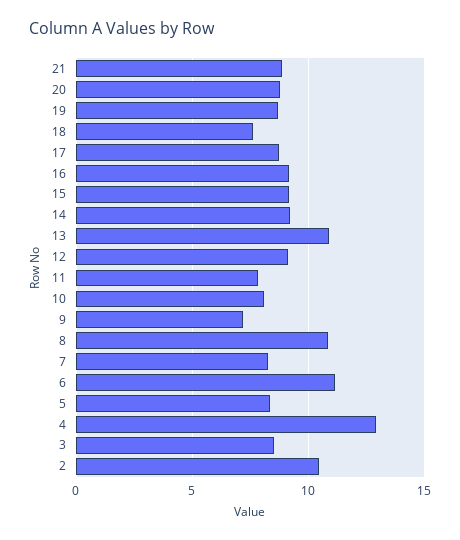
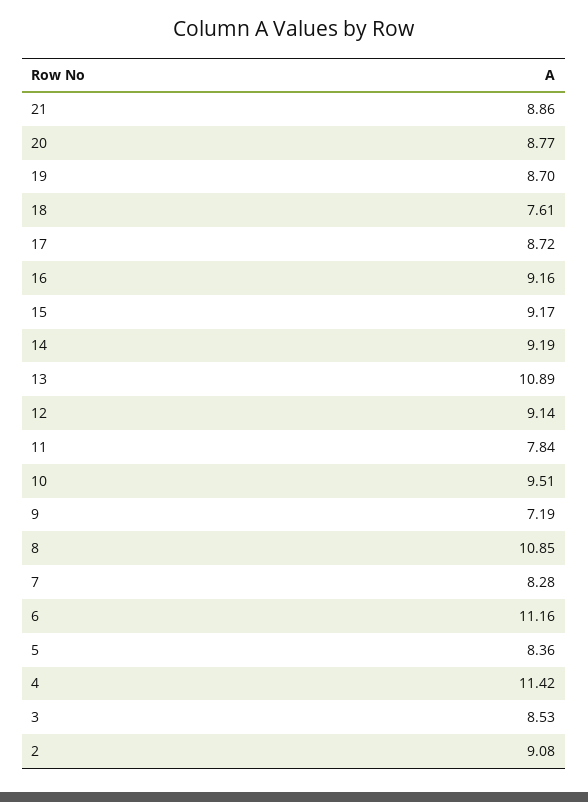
  {
    "21": 8.86,
    "20": 8.77,
    "19": 8.7,
    "18": 7.61,
    "17": 8.72,
    "16": 9.16,
    "15": 9.17,
    "14": 9.19,
    "13": 10.89,
    "12": 9.14,
    "11": 7.84,
-   "10": 8,
+   "10": 9.51,
    "9": 7.19,
    "8": 10.85,
    "7": 8.28,
    "6": 11.16,
    "5": 8.36,
-   "4": 13,
+   "4": 11.42,
    "3": 8.53,
-   "2": 10.5
+   "2": 9.08
  }

